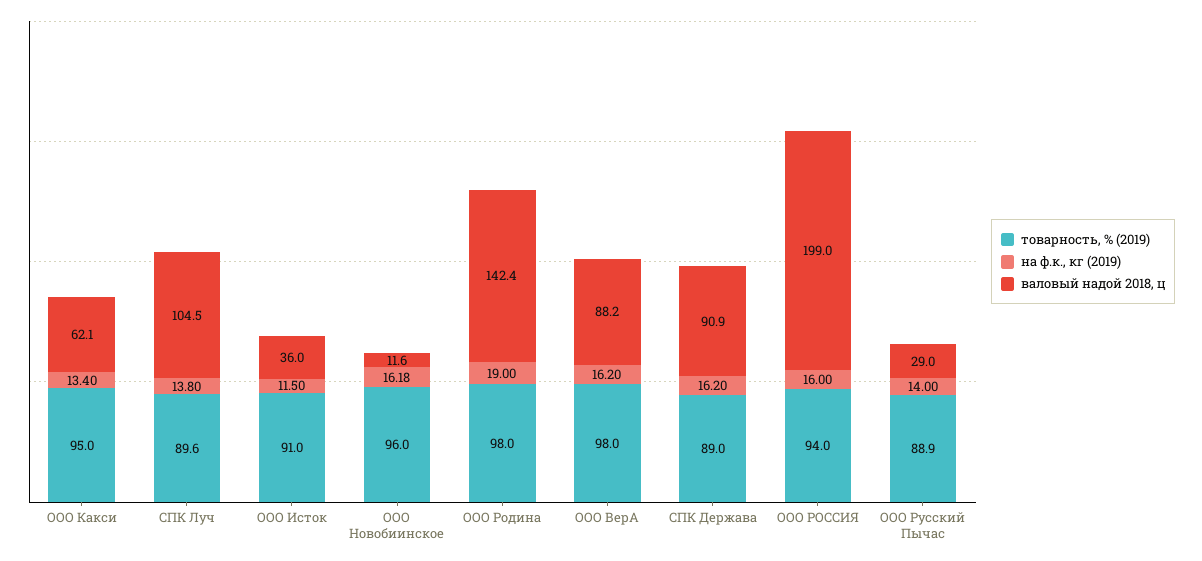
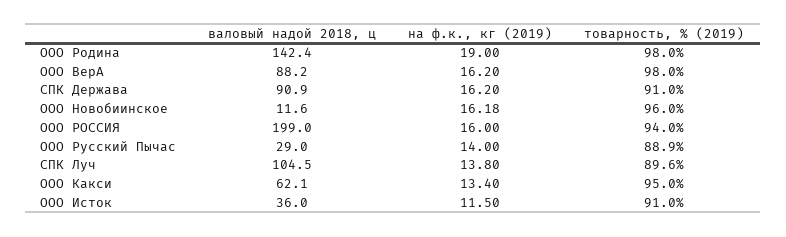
  {
    "товарность, % (2019)": {
      "ООО Какси": 95,
      "СПК Луч": 89.6,
      "ООО Исток": 91,
      "ООО Новобиинское": 96,
      "ООО Родина": 98,
      "ООО ВерА": 98,
-     "СПК Держава": 89,
+     "СПК Держава": 91,
      "ООО РОССИЯ": 94,
      "ООО Русский Пычас": 88.9
    },
    "на ф.к., кг (2019)": {
      "ООО Какси": 13.4,
      "СПК Луч": 13.8,
      "ООО Исток": 11.5,
      "ООО Новобиинское": 16.18,
      "ООО Родина": 19,
      "ООО ВерА": 16.2,
      "СПК Держава": 16.2,
      "ООО РОССИЯ": 16,
      "ООО Русский Пычас": 14
    },
    "валовый надой 2018, ц": {
      "ООО Какси": 62.1,
      "СПК Луч": 104.5,
      "ООО Исток": 36,
      "ООО Новобиинское": 11.6,
      "ООО Родина": 142.4,
      "ООО ВерА": 88.2,
      "СПК Держава": 90.9,
      "ООО РОССИЯ": 199,
      "ООО Русский Пычас": 29
    }
  }

